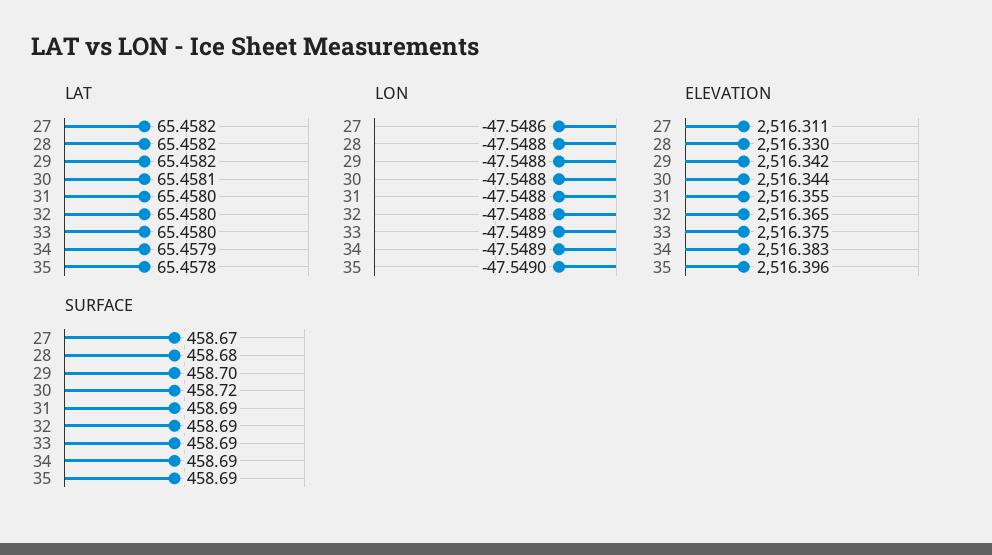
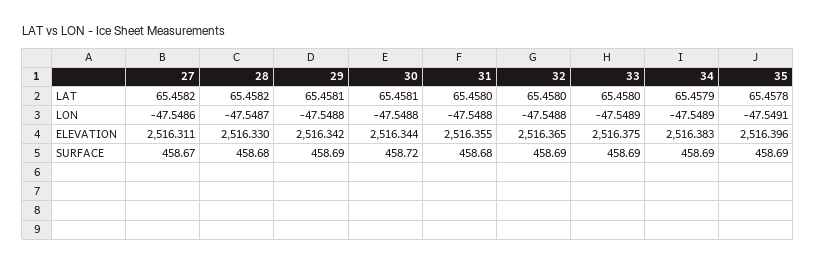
  {
    "LAT": {
      "27": 65.4582,
      "28": 65.4582,
-     "29": 65.4582,
+     "29": 65.4581,
      "30": 65.4581,
      "31": 65.458,
      "32": 65.458,
      "33": 65.458,
      "34": 65.4579,
      "35": 65.4578
    },
    "LON": {
      "27": -47.5486,
-     "28": -47.5488,
+     "28": -47.5487,
      "29": -47.5488,
      "30": -47.5488,
      "31": -47.5488,
      "32": -47.5488,
      "33": -47.5489,
      "34": -47.5489,
-     "35": -47.549
+     "35": -47.5491
    },
    "ELEVATION": {
      "27": 2516.311,
      "28": 2516.33,
      "29": 2516.342,
      "30": 2516.344,
      "31": 2516.355,
      "32": 2516.365,
      "33": 2516.375,
      "34": 2516.383,
      "35": 2516.396
    },
    "SURFACE": {
      "27": 458.67,
      "28": 458.68,
-     "29": 458.7,
+     "29": 458.69,
      "30": 458.72,
-     "31": 458.69,
+     "31": 458.68,
      "32": 458.69,
      "33": 458.69,
      "34": 458.69,
      "35": 458.69
    }
  }

